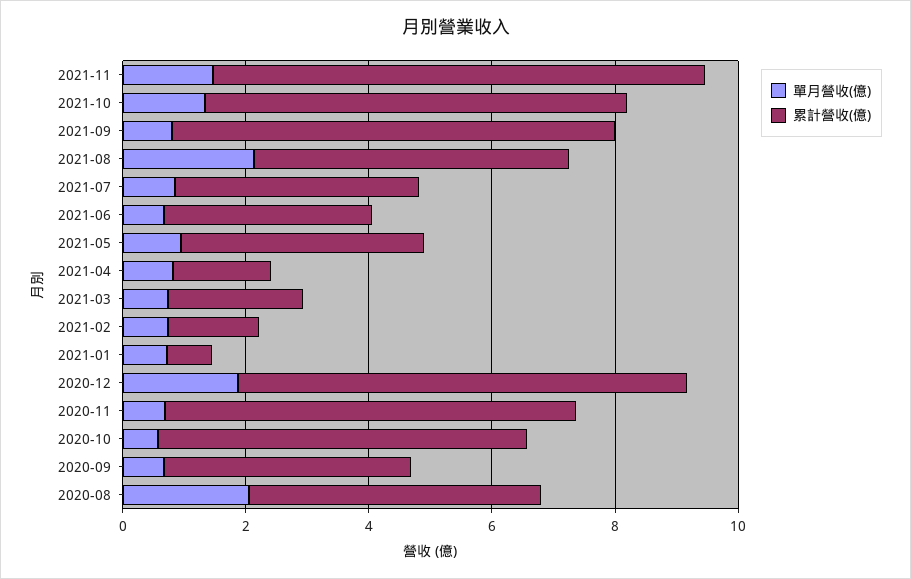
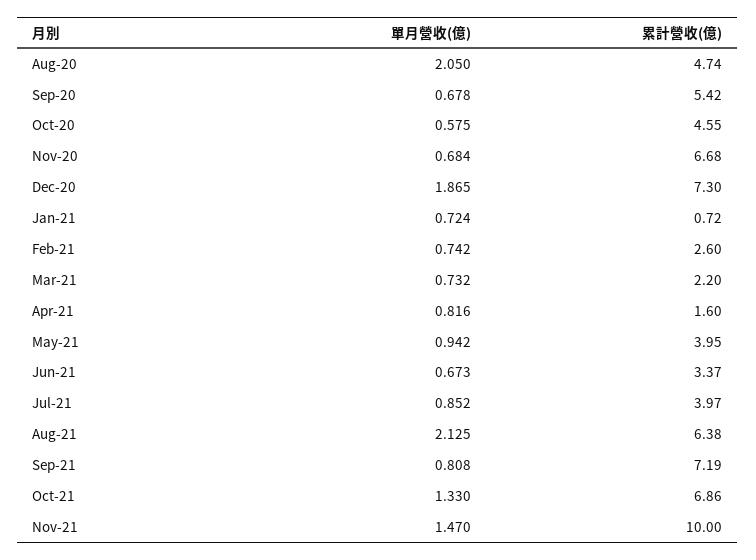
  {
    "單月營收(億)": {
      "2021-11": 1.47,
      "2021-10": 1.33,
      "2021-09": 0.808,
      "2021-08": 2.125,
      "2021-07": 0.852,
      "2021-06": 0.673,
      "2021-05": 0.942,
      "2021-04": 0.816,
      "2021-03": 0.732,
      "2021-02": 0.742,
      "2021-01": 0.724,
      "2020-12": 1.865,
      "2020-11": 0.684,
      "2020-10": 0.575,
      "2020-09": 0.678,
      "2020-08": 2.05
    },
    "累計營收(億)": {
-     "2021-11": 8,
+     "2021-11": 10,
      "2021-10": 6.86,
      "2021-09": 7.19,
-     "2021-08": 5,
+     "2021-08": 6.38,
      "2021-07": 3.97,
      "2021-06": 3.37,
      "2021-05": 3.95,
      "2021-04": 1.6,
      "2021-03": 2.2,
-     "2021-02": 1.5,
+     "2021-02": 2.6,
      "2021-01": 0.72,
      "2020-12": 7.3,
      "2020-11": 6.68,
-     "2020-10": 6,
+     "2020-10": 4.55,
-     "2020-09": 4,
+     "2020-09": 5.42,
      "2020-08": 4.74
    }
  }

